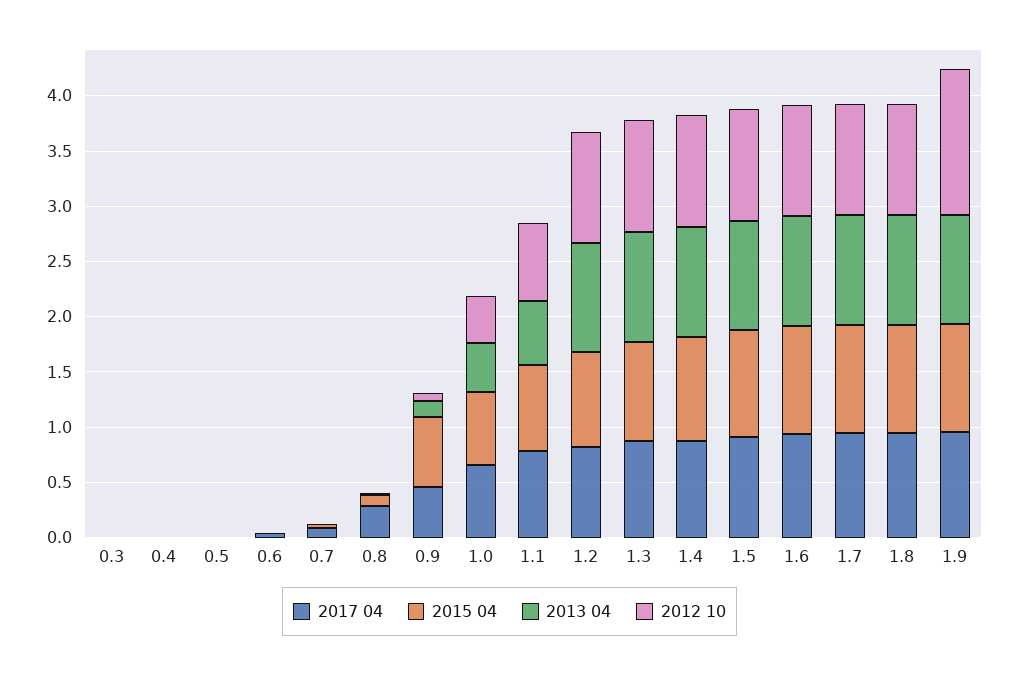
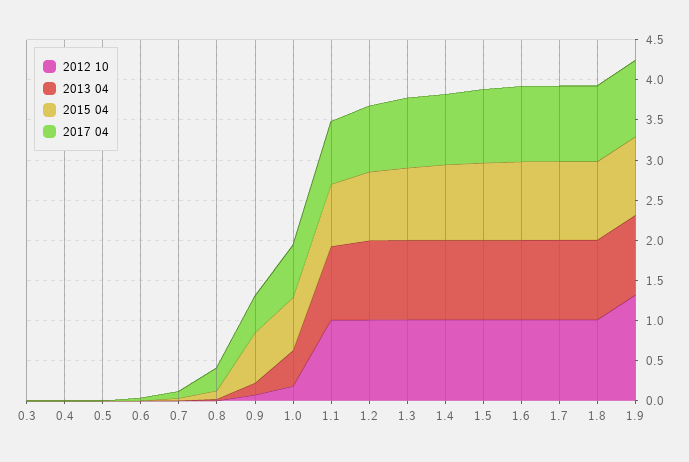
  {
    "2017 04": {
      "0.3": 0,
      "0.4": 0,
      "0.5": 0,
      "0.6": 0,
      "0.7": 0.1,
      "0.8": 0.3,
      "0.9": 0.5,
      "1.0": 0.7,
      "1.1": 0.8,
      "1.2": 0.8,
      "1.3": 0.9,
      "1.4": 0.9,
      "1.5": 0.9,
      "1.6": 0.9,
      "1.7": 0.9,
      "1.8": 0.9,
      "1.9": 1
    },
    "2015 04": {
      "0.3": 0,
      "0.4": 0,
      "0.5": 0,
      "0.6": 0,
      "0.7": 0,
      "0.8": 0.1,
      "0.9": 0.6,
      "1.0": 0.7,
      "1.1": 0.8,
      "1.2": 0.9,
      "1.3": 0.9,
      "1.4": 0.9,
      "1.5": 1,
      "1.6": 1,
      "1.7": 1,
      "1.8": 1,
      "1.9": 1
    },
    "2013 04": {
      "0.3": 0,
      "0.4": 0,
      "0.5": 0,
      "0.6": 0,
      "0.7": 0,
      "0.8": 0,
      "0.9": 0.1,
      "1.0": 0.4,
-     "1.1": 0.6,
+     "1.1": 0.9,
      "1.2": 1,
      "1.3": 1,
      "1.4": 1,
      "1.5": 1,
      "1.6": 1,
      "1.7": 1,
      "1.8": 1,
      "1.9": 1
    },
    "2012 10": {
      "0.3": 0,
      "0.4": 0,
      "0.5": 0,
      "0.6": 0,
      "0.7": 0,
      "0.8": 0,
      "0.9": 0.1,
-     "1.0": 0.4,
+     "1.0": 0.2,
-     "1.1": 0.7,
+     "1.1": 1,
      "1.2": 1,
      "1.3": 1,
      "1.4": 1,
      "1.5": 1,
      "1.6": 1,
      "1.7": 1,
      "1.8": 1,
      "1.9": 1.3
    }
  }

